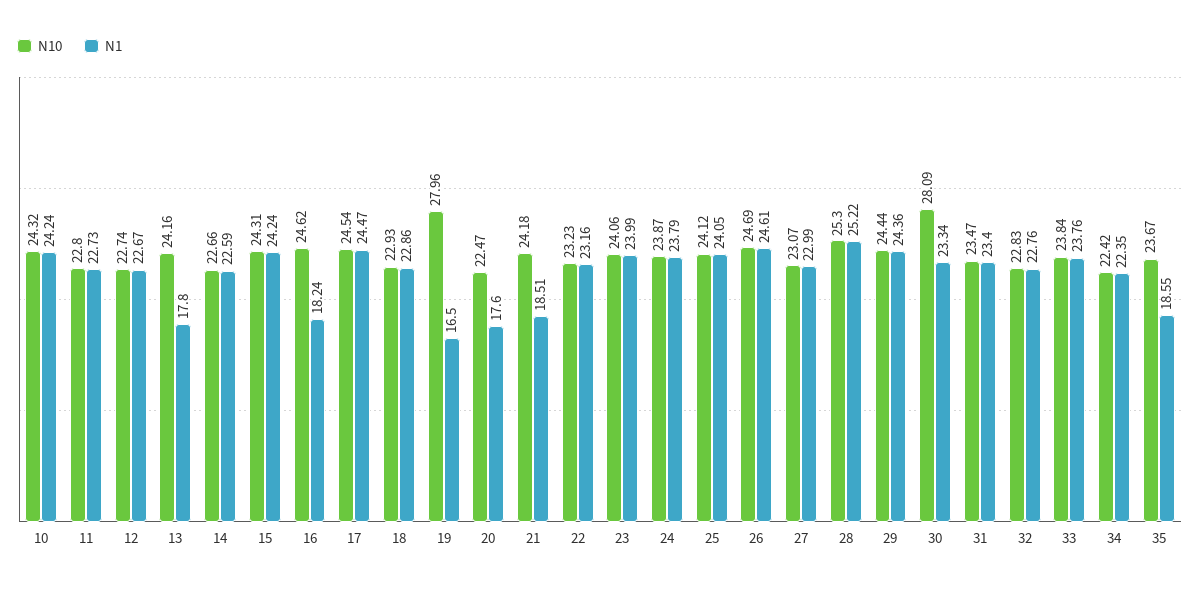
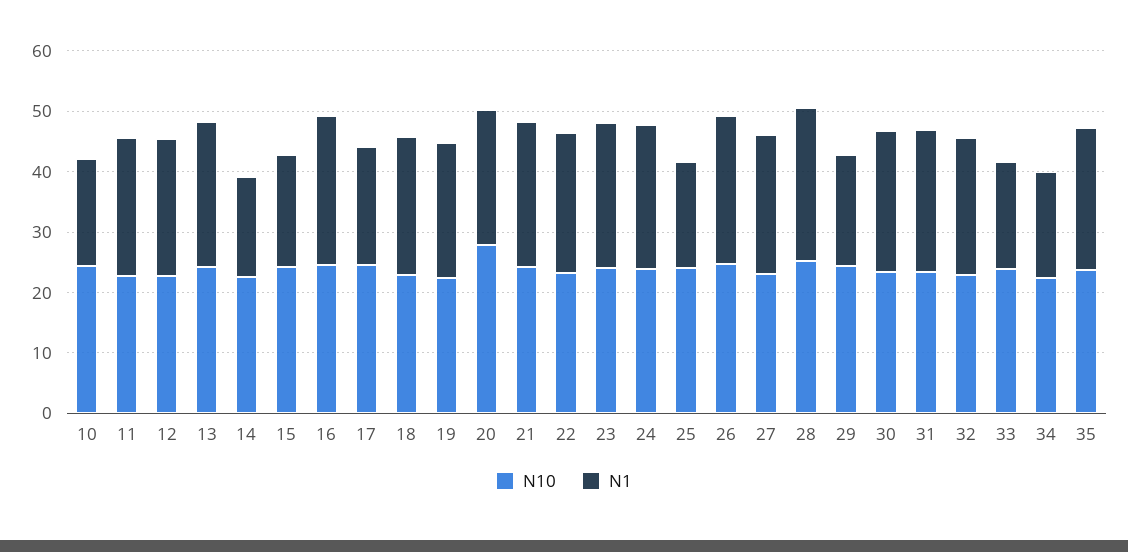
  {
    "N10": {
      "10": 24.32,
      "11": 22.8,
      "12": 22.74,
      "13": 24.16,
      "14": 22.66,
      "15": 24.31,
      "16": 24.62,
      "17": 24.54,
      "18": 22.93,
-     "19": 27.96,
+     "19": 22,
-     "20": 22.47,
+     "20": 28,
      "21": 24.18,
      "22": 23.23,
      "23": 24.06,
      "24": 23.87,
      "25": 24.12,
      "26": 24.69,
      "27": 23.07,
      "28": 25.3,
      "29": 24.44,
-     "30": 28.09,
+     "30": 24,
      "31": 23.47,
      "32": 22.83,
      "33": 23.84,
      "34": 22.42,
      "35": 23.67
    },
    "N1": {
-     "10": 24.24,
+     "10": 18,
      "11": 22.73,
      "12": 22.67,
-     "13": 17.8,
+     "13": 24,
-     "14": 22.59,
+     "14": 16,
-     "15": 24.24,
+     "15": 18,
-     "16": 18.24,
+     "16": 24,
-     "17": 24.47,
+     "17": 20,
      "18": 22.86,
-     "19": 16.5,
+     "19": 22,
-     "20": 17.6,
+     "20": 22,
-     "21": 18.51,
+     "21": 24,
      "22": 23.16,
      "23": 23.99,
      "24": 23.79,
-     "25": 24.05,
+     "25": 18,
      "26": 24.61,
      "27": 22.99,
      "28": 25.22,
-     "29": 24.36,
+     "29": 18,
      "30": 23.34,
      "31": 23.4,
      "32": 22.76,
-     "33": 23.76,
+     "33": 18,
-     "34": 22.35,
+     "34": 18,
-     "35": 18.55
+     "35": 24
    }
  }

